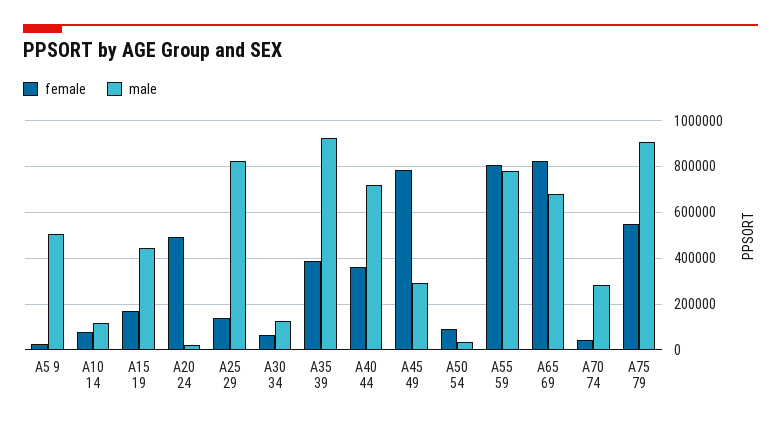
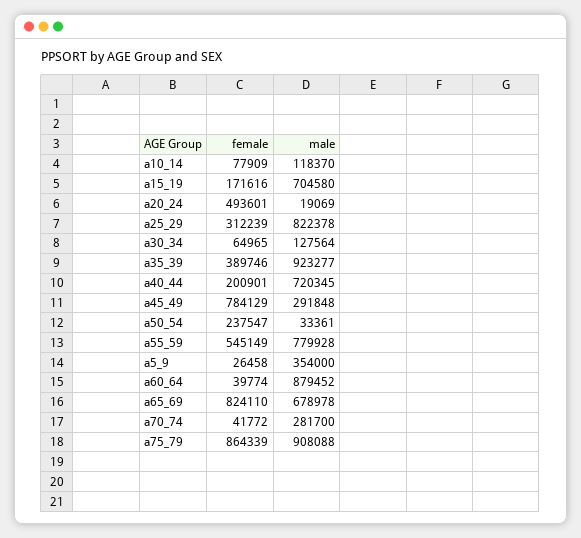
  {
    "female": {
      "A5 9": 26458,
      "A10 14": 77909,
      "A15 19": 171616,
      "A20 24": 493601,
-     "A25 29": 150000,
+     "A25 29": 312239,
      "A30 34": 64965,
      "A35 39": 389746,
-     "A40 44": 350000,
+     "A40 44": 200901,
      "A45 49": 784129,
-     "A50 54": 100000,
+     "A50 54": 237547,
-     "A55 59": 800000,
+     "A55 59": 545149,
      "A65 69": 824110,
      "A70 74": 41772,
-     "A75 79": 550000
+     "A75 79": 864339,
+     "a60_64": 39774
    },
    "male": {
-     "A5 9": 500000,
+     "A5 9": 354000,
      "A10 14": 118370,
-     "A15 19": 450000,
+     "A15 19": 704580,
      "A20 24": 19069,
      "A25 29": 822378,
      "A30 34": 127564,
      "A35 39": 923277,
      "A40 44": 720345,
      "A45 49": 291848,
      "A50 54": 33361,
      "A55 59": 779928,
      "A65 69": 678978,
      "A70 74": 281700,
-     "A75 79": 908088
+     "A75 79": 908088,
+     "a60_64": 879452
    }
  }

